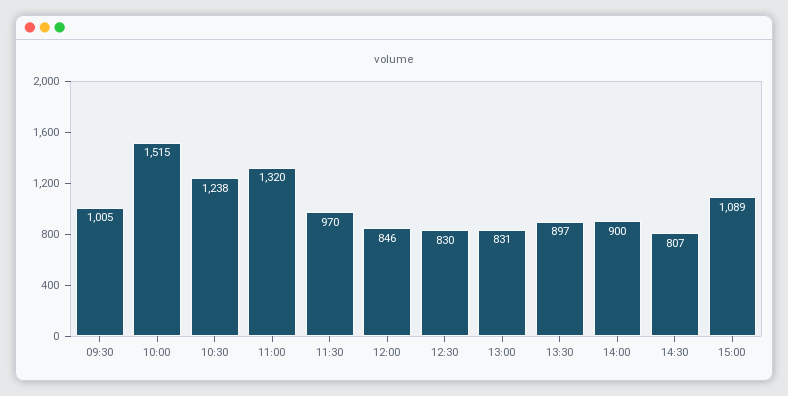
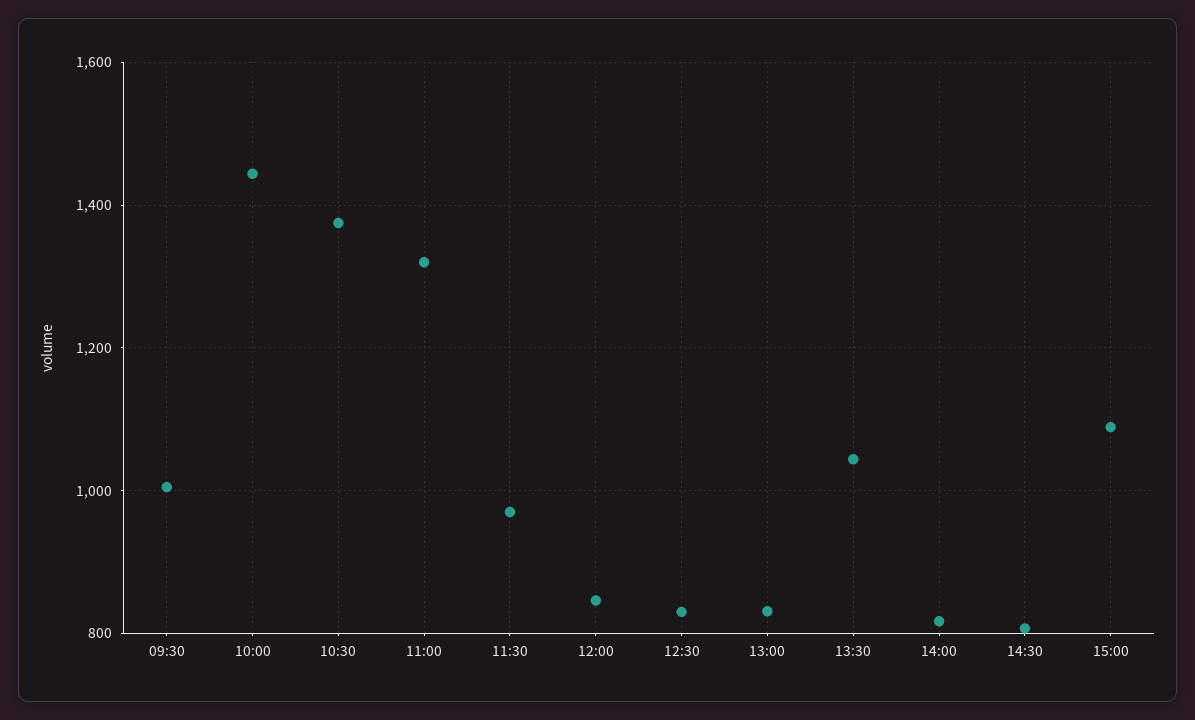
  {
    "09:30": 1005,
-   "10:00": 1515,
+   "10:00": 1440,
-   "10:30": 1238,
+   "10:30": 1380,
    "11:00": 1320,
    "11:30": 970,
    "12:00": 846,
    "12:30": 830,
    "13:00": 831,
-   "13:30": 897,
+   "13:30": 1040,
-   "14:00": 900,
+   "14:00": 820,
    "14:30": 807,
    "15:00": 1089
  }

